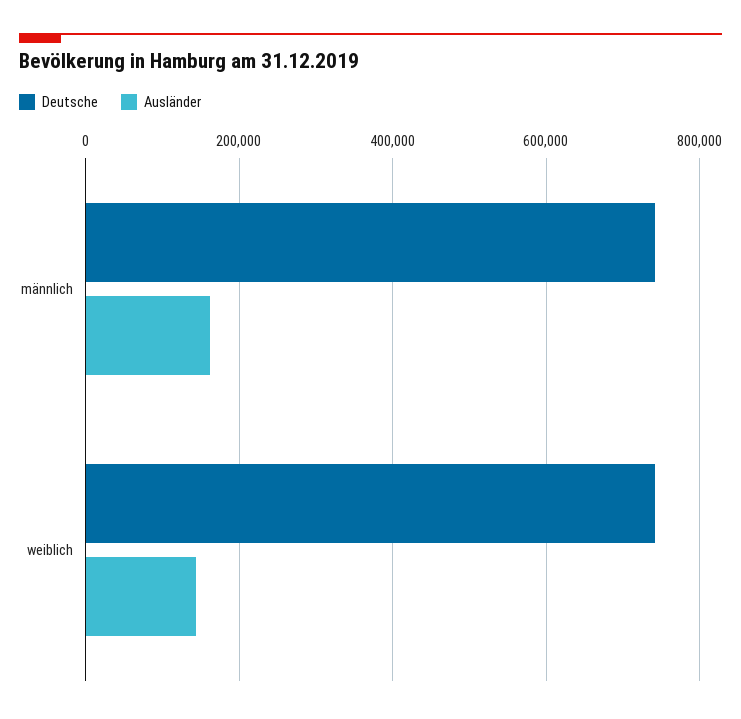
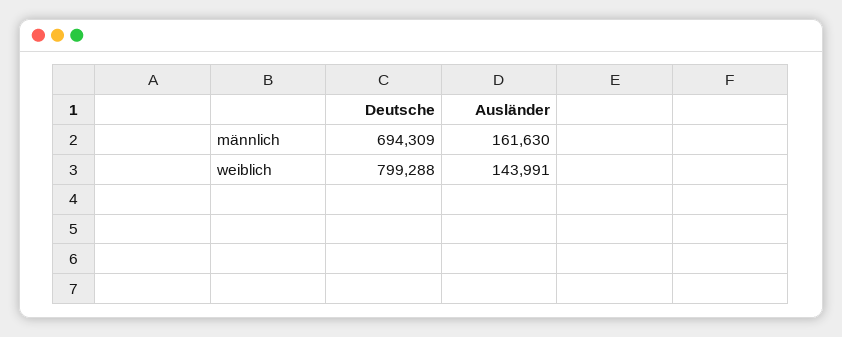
  {
    "Deutsche": {
-     "männlich": 740000,
+     "männlich": 694309,
-     "weiblich": 740000
+     "weiblich": 799288
    },
    "Ausländer": {
      "männlich": 161630,
      "weiblich": 143991
    }
  }

